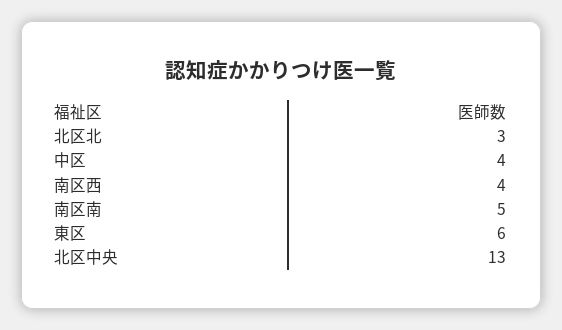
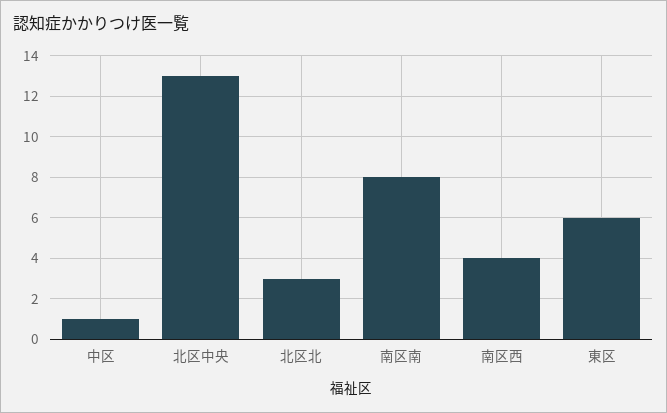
  {
    "北区北": 3,
-   "中区": 4,
+   "中区": 1,
    "南区西": 4,
-   "南区南": 5,
+   "南区南": 8,
    "東区": 6,
    "北区中央": 13
  }

